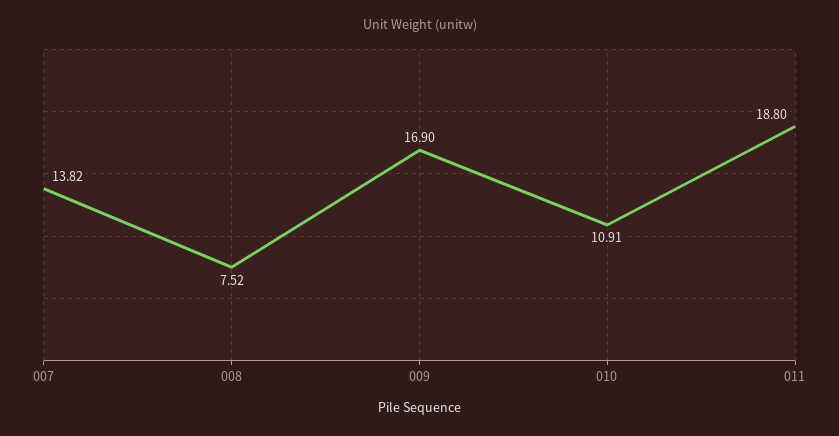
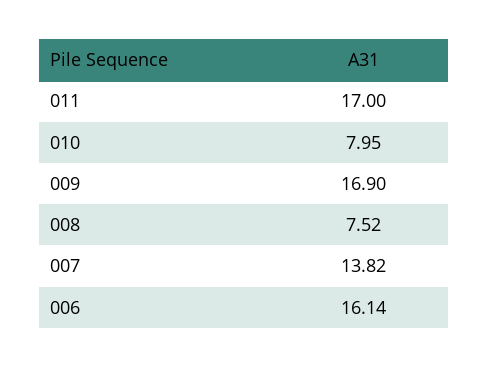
  {
    "007": 13.82,
    "008": 7.52,
    "009": 16.9,
-   "010": 10.91,
+   "010": 7.95,
-   "011": 18.8
+   "011": 17,
+   "006": 16.14
  }

